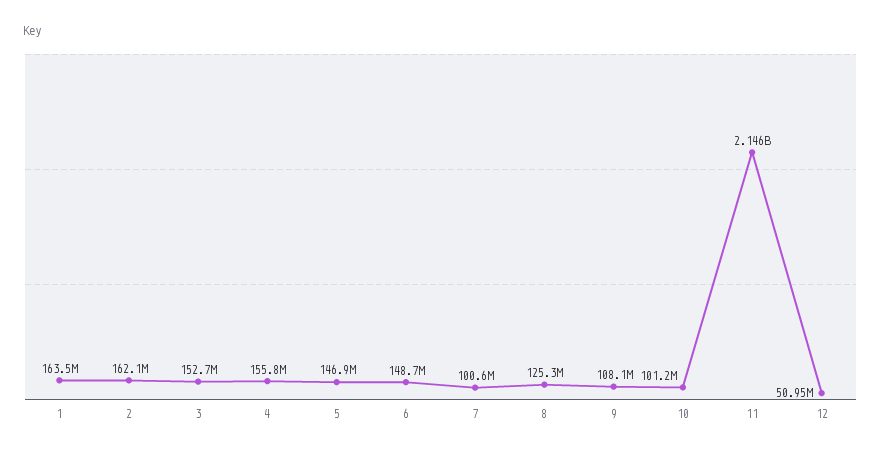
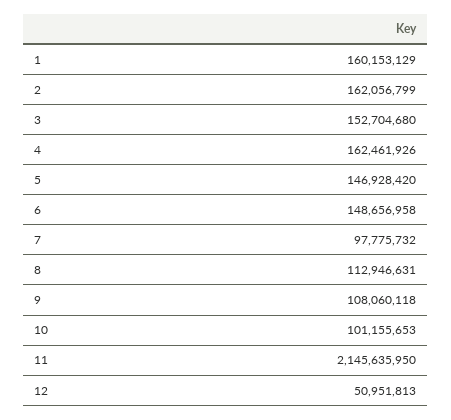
  {
-   "1": 163500000,
+   "1": 160153129,
    "2": 162056799,
    "3": 152704680,
-   "4": 155800000,
+   "4": 162461926,
    "5": 146928420,
    "6": 148656958,
-   "7": 100600000,
+   "7": 97775732,
-   "8": 125300000,
+   "8": 112946631,
    "9": 108060118,
    "10": 101155653,
    "11": 2145635950,
    "12": 50951813
  }

